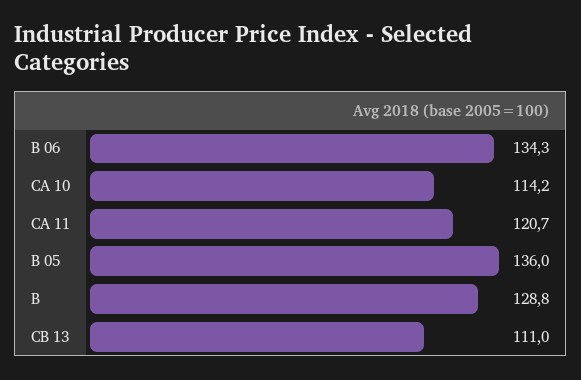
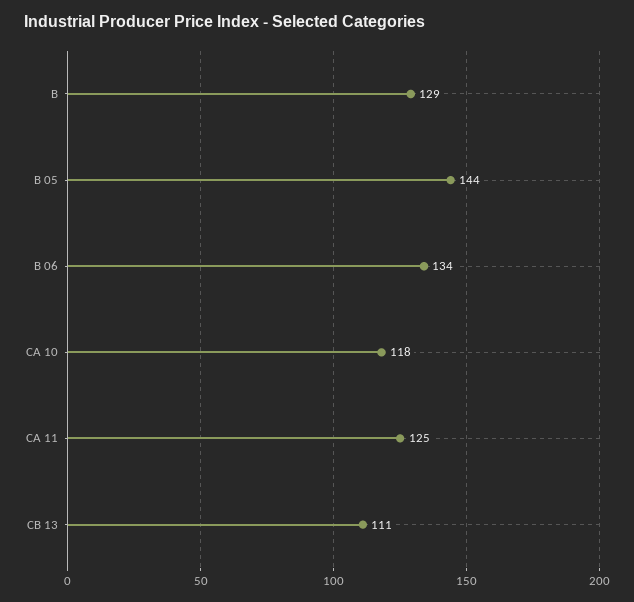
  {
    "B 06": 134.3,
-   "CA 10": 114.2,
+   "CA 10": 118,
-   "CA 11": 120.7,
+   "CA 11": 125,
-   "B 05": 136,
+   "B 05": 144,
    "B": 128.8,
    "CB 13": 111
  }

